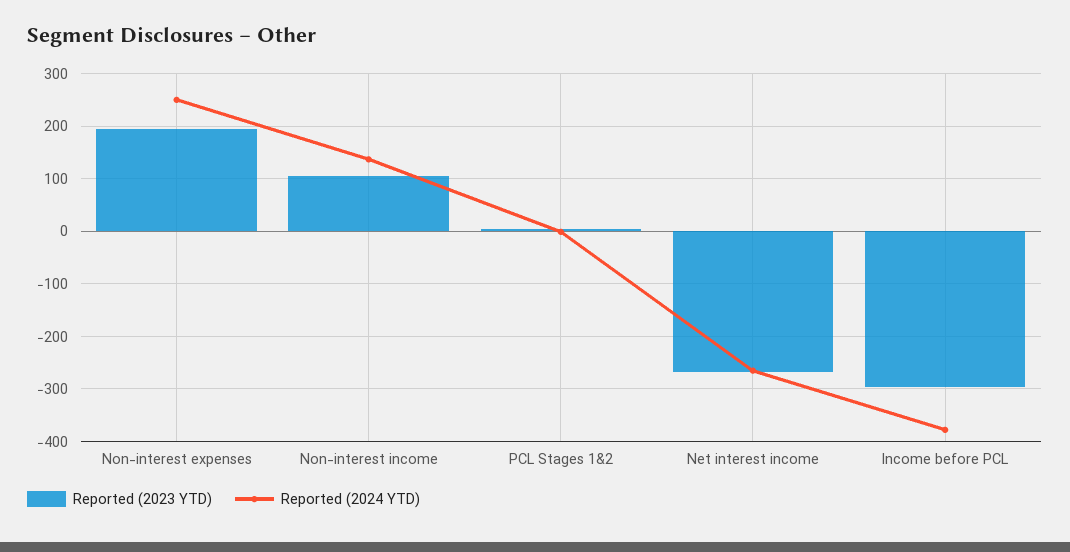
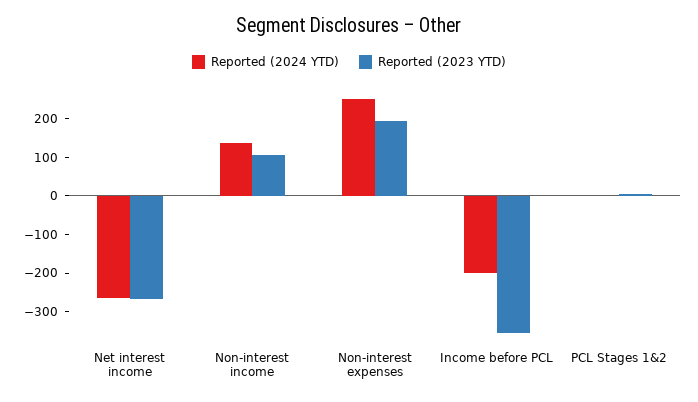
  {
    "Reported (2023 YTD)": {
      "Non-interest expenses": 200,
      "Non-interest income": 100,
      "PCL Stages 1&2": 0,
      "Net interest income": -260,
-     "Income before PCL": -300
+     "Income before PCL": -350
    },
    "Reported (2024 YTD)": {
      "Non-interest expenses": 260,
      "Non-interest income": 140,
      "PCL Stages 1&2": 0,
      "Net interest income": -260,
-     "Income before PCL": -380
+     "Income before PCL": -200
    }
  }

